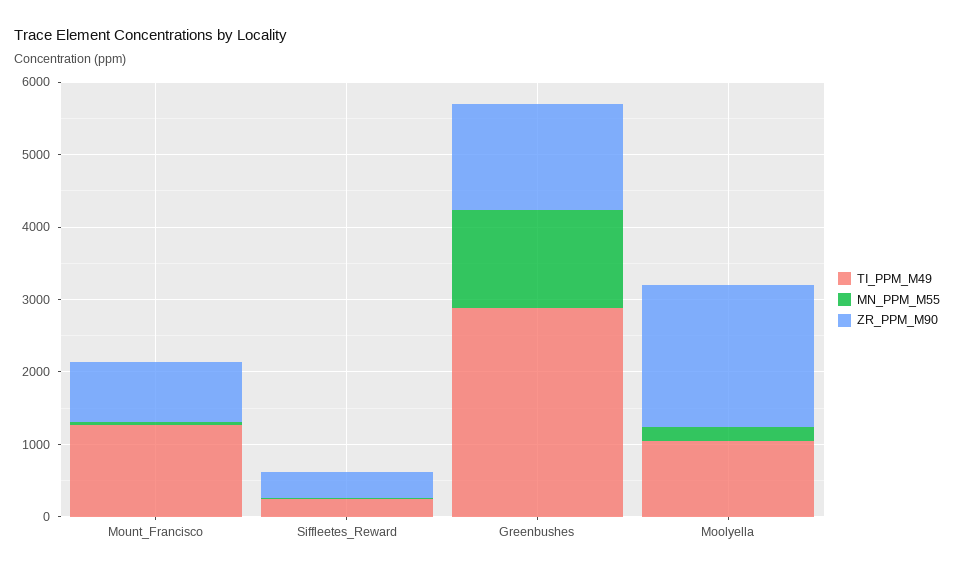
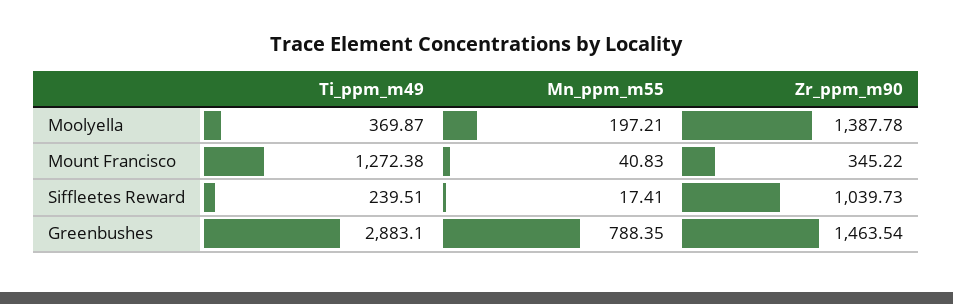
  {
    "TI_PPM_M49": {
      "Mount_Francisco": 1272.38,
      "Siffleetes_Reward": 239.51,
      "Greenbushes": 2883.1,
-     "Moolyella": 1000
+     "Moolyella": 369.87
    },
    "MN_PPM_M55": {
      "Mount_Francisco": 40.83,
      "Siffleetes_Reward": 17.41,
-     "Greenbushes": 1400,
+     "Greenbushes": 788.35,
      "Moolyella": 197.21
    },
    "ZR_PPM_M90": {
-     "Mount_Francisco": 800,
+     "Mount_Francisco": 345.22,
-     "Siffleetes_Reward": 400,
+     "Siffleetes_Reward": 1039.73,
      "Greenbushes": 1463.54,
-     "Moolyella": 2000
+     "Moolyella": 1387.78
    }
  }

